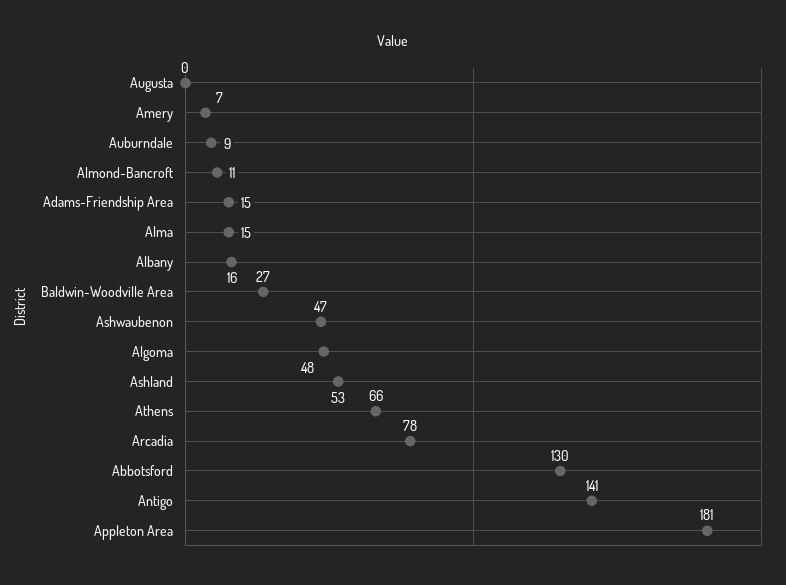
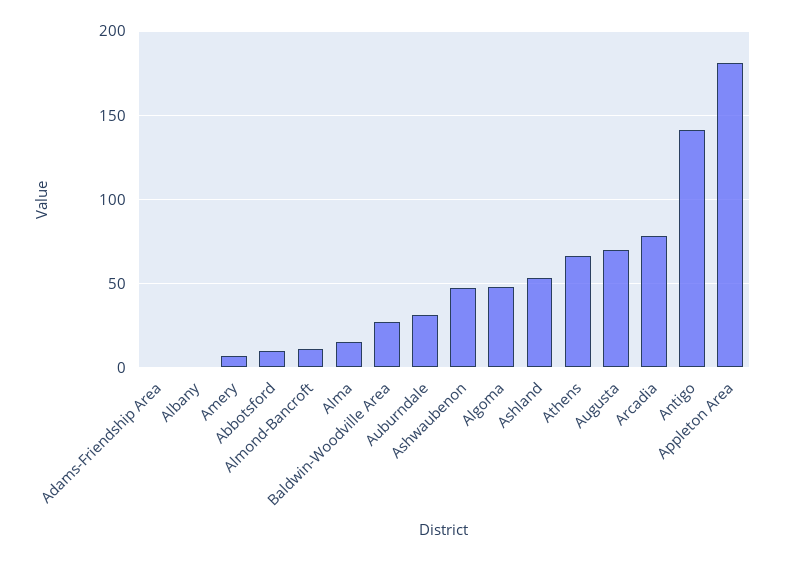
  {
-   "Augusta": 0,
+   "Augusta": 70,
    "Amery": 7,
-   "Auburndale": 9,
+   "Auburndale": 30,
    "Almond-Bancroft": 11,
-   "Adams-Friendship Area": 15,
+   "Adams-Friendship Area": 0,
    "Alma": 15,
-   "Albany": 16,
+   "Albany": 0,
    "Baldwin-Woodville Area": 27,
    "Ashwaubenon": 47,
    "Algoma": 48,
    "Ashland": 53,
    "Athens": 66,
    "Arcadia": 78,
-   "Abbotsford": 130,
+   "Abbotsford": 10,
    "Antigo": 141,
    "Appleton Area": 181
  }

